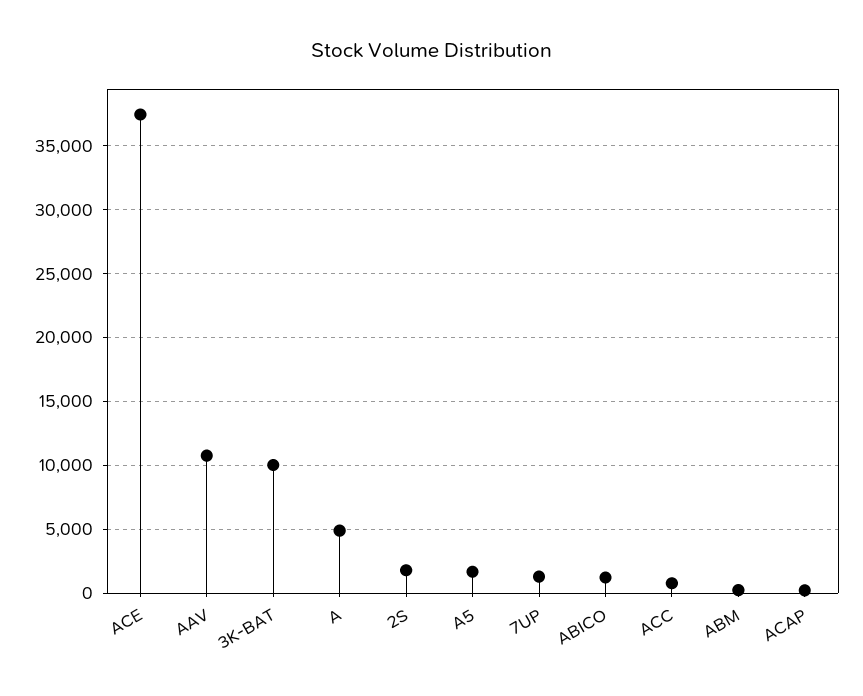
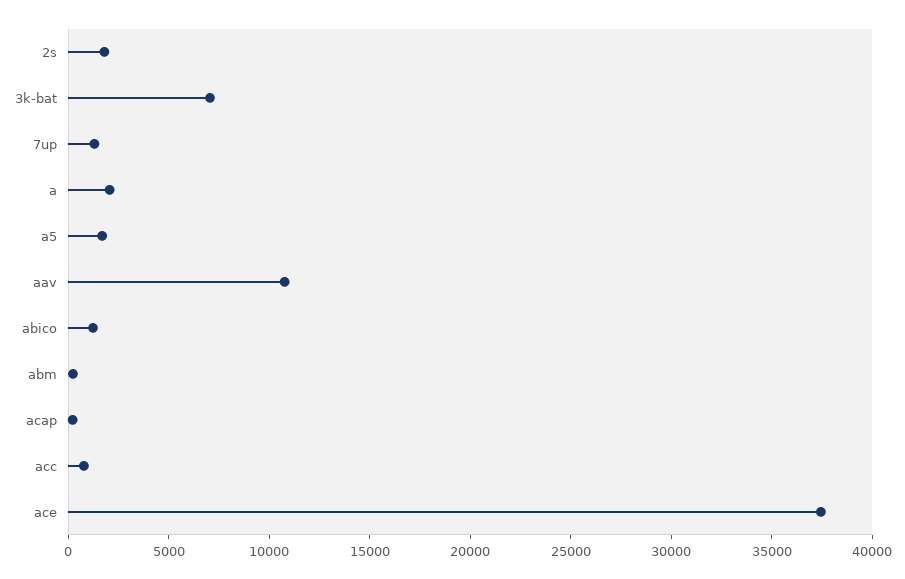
  {
    "ACE": 37500,
    "AAV": 11000,
-   "3K-BAT": 10000,
+   "3K-BAT": 7000,
-   "A": 5000,
+   "A": 2000,
    "2S": 2000,
    "A5": 1500,
    "7UP": 1500,
    "ABICO": 1000,
    "ACC": 1000,
    "ABM": 0,
    "ACAP": 0
  }

